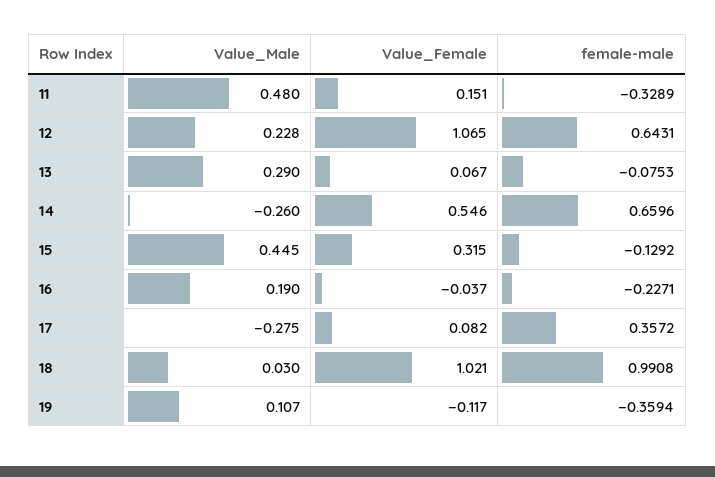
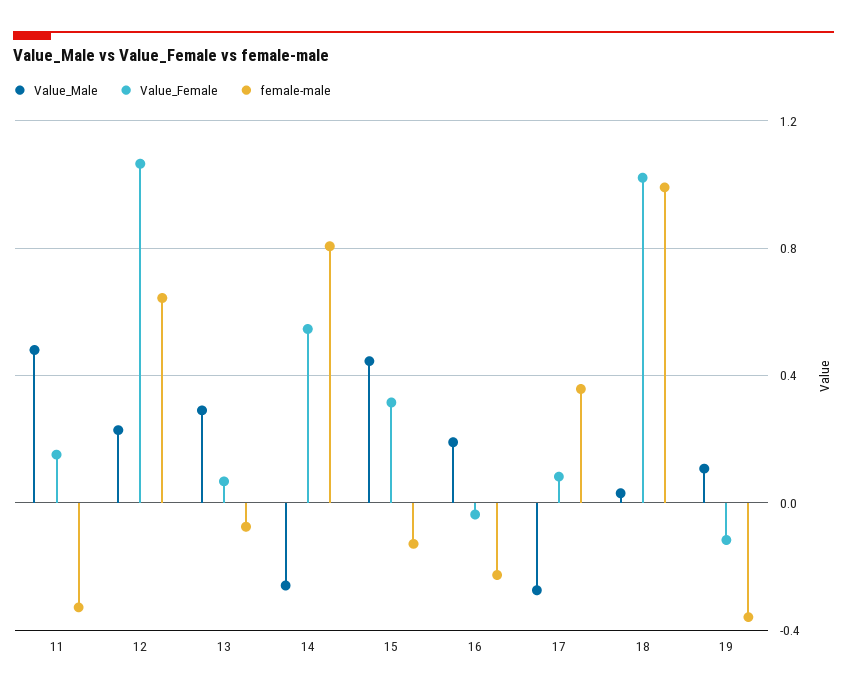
  {
    "Value_Male": {
      "11": 0.48,
      "12": 0.228,
      "13": 0.29,
      "14": -0.26,
      "15": 0.445,
      "16": 0.19,
      "17": -0.275,
      "18": 0.03,
      "19": 0.107
    },
    "Value_Female": {
      "11": 0.151,
      "12": 1.065,
      "13": 0.067,
      "14": 0.546,
      "15": 0.315,
      "16": -0.037,
      "17": 0.082,
      "18": 1.021,
      "19": -0.117
    },
    "female-male": {
      "11": -0.3289,
      "12": 0.6431,
      "13": -0.0753,
-     "14": 0.6596,
+     "14": 0.8,
      "15": -0.1292,
      "16": -0.2271,
      "17": 0.3572,
      "18": 0.9908,
      "19": -0.3594
    }
  }

